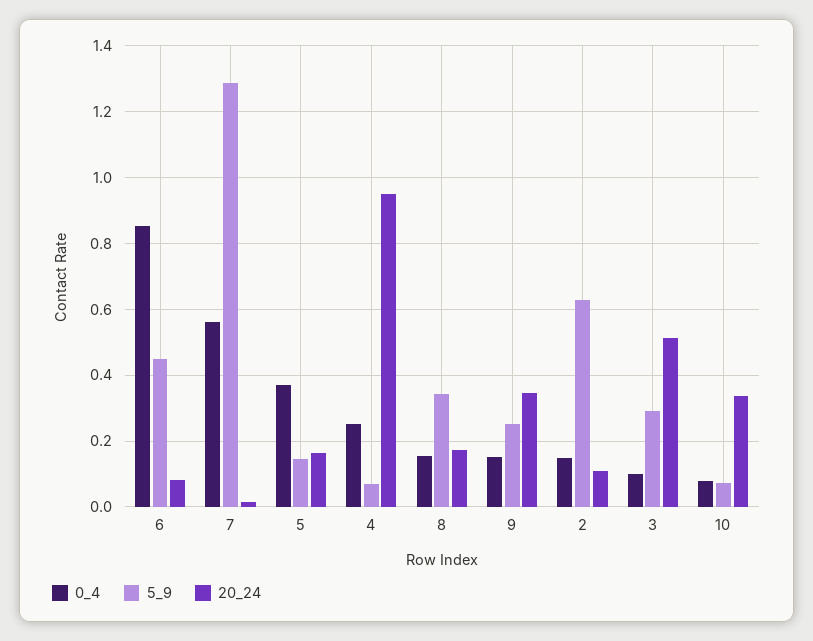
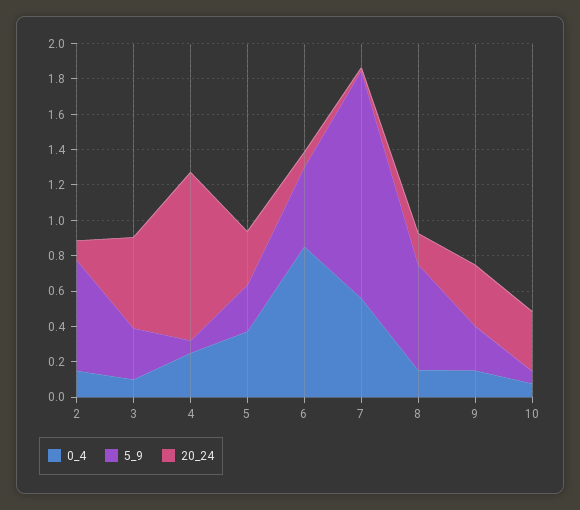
  {
    "0_4": {
      "6": 0.86,
      "7": 0.56,
      "5": 0.38,
      "4": 0.26,
      "8": 0.16,
      "9": 0.16,
      "2": 0.14,
      "3": 0.1,
      "10": 0.08
    },
    "5_9": {
      "6": 0.46,
      "7": 1.28,
-     "5": 0.14,
+     "5": 0.25,
      "4": 0.08,
-     "8": 0.34,
+     "8": 0.6,
      "9": 0.26,
      "2": 0.62,
      "3": 0.3,
      "10": 0.08
    },
    "20_24": {
      "6": 0.08,
      "7": 0.02,
-     "5": 0.16,
+     "5": 0.3,
      "4": 0.96,
      "8": 0.18,
      "9": 0.34,
      "2": 0.1,
      "3": 0.52,
      "10": 0.34
    }
  }

